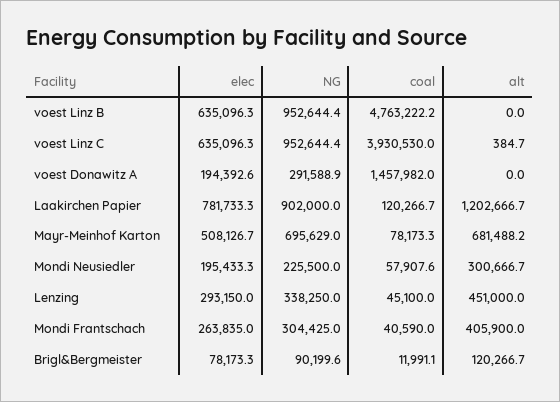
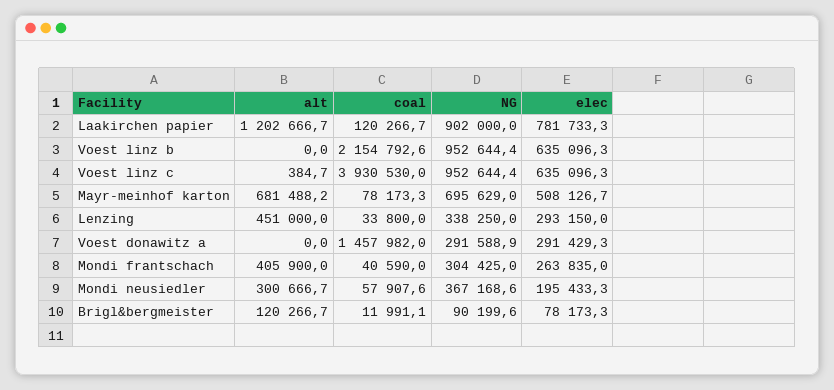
  {
    "elec": {
      "voest Linz B": 635096.3,
      "voest Linz C": 635096.3,
-     "voest Donawitz A": 194392.6,
+     "voest Donawitz A": 291429.3,
      "Laakirchen Papier": 781733.3,
      "Mayr-Meinhof Karton": 508126.7,
      "Mondi Neusiedler": 195433.3,
      "Lenzing": 293150,
      "Mondi Frantschach": 263835,
      "Brigl&Bergmeister": 78173.3
    },
    "NG": {
      "voest Linz B": 952644.4,
      "voest Linz C": 952644.4,
      "voest Donawitz A": 291588.9,
      "Laakirchen Papier": 902000,
      "Mayr-Meinhof Karton": 695629,
-     "Mondi Neusiedler": 225500,
+     "Mondi Neusiedler": 367168.6,
      "Lenzing": 338250,
      "Mondi Frantschach": 304425,
      "Brigl&Bergmeister": 90199.6
    },
    "coal": {
-     "voest Linz B": 4763222.2,
+     "voest Linz B": 2154792.6,
      "voest Linz C": 3930530,
      "voest Donawitz A": 1457982,
      "Laakirchen Papier": 120266.7,
      "Mayr-Meinhof Karton": 78173.3,
      "Mondi Neusiedler": 57907.6,
-     "Lenzing": 45100,
+     "Lenzing": 33800,
      "Mondi Frantschach": 40590,
      "Brigl&Bergmeister": 11991.1
    },
    "alt": {
      "voest Linz B": 0,
      "voest Linz C": 384.7,
      "voest Donawitz A": 0,
      "Laakirchen Papier": 1202666.7,
      "Mayr-Meinhof Karton": 681488.2,
      "Mondi Neusiedler": 300666.7,
      "Lenzing": 451000,
      "Mondi Frantschach": 405900,
      "Brigl&Bergmeister": 120266.7
    }
  }

